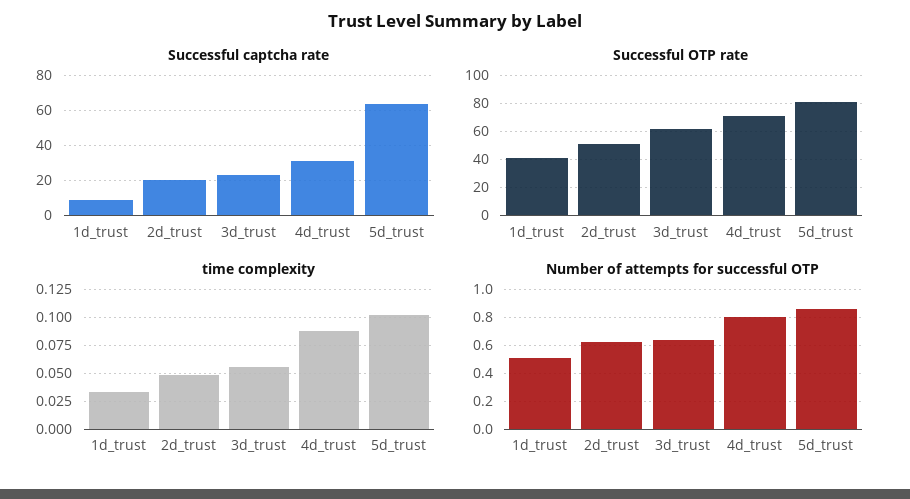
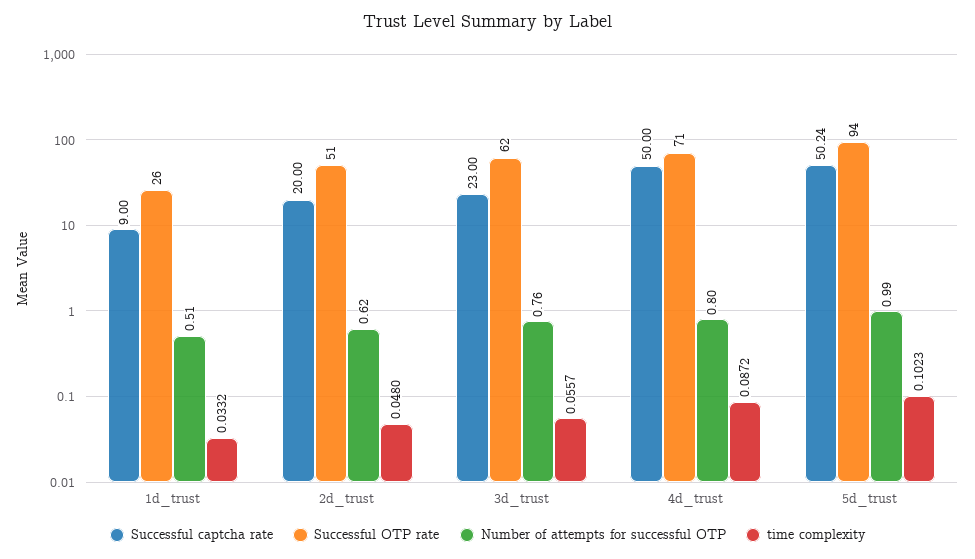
  {
    "Successful captcha rate": {
      "1d_trust": 9,
      "2d_trust": 20,
      "3d_trust": 23,
-     "4d_trust": 30,
+     "4d_trust": 50,
-     "5d_trust": 65
+     "5d_trust": 50.24
    },
    "Successful OTP rate": {
-     "1d_trust": 40,
+     "1d_trust": 26,
      "2d_trust": 51,
      "3d_trust": 62,
      "4d_trust": 71,
-     "5d_trust": 80
+     "5d_trust": 94
    },
    "time complexity": {
      "1d_trust": 0.0332,
      "2d_trust": 0.048,
      "3d_trust": 0.0557,
      "4d_trust": 0.0872,
      "5d_trust": 0.1023
    },
    "Number of attempts for successful OTP": {
      "1d_trust": 0.51,
      "2d_trust": 0.62,
-     "3d_trust": 0.65,
+     "3d_trust": 0.76,
      "4d_trust": 0.8,
-     "5d_trust": 0.85
+     "5d_trust": 0.99
    }
  }

